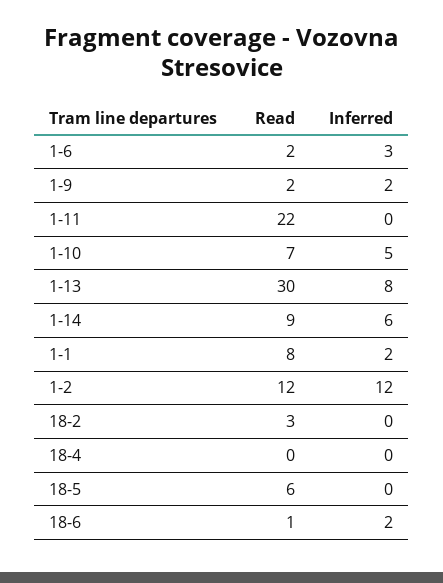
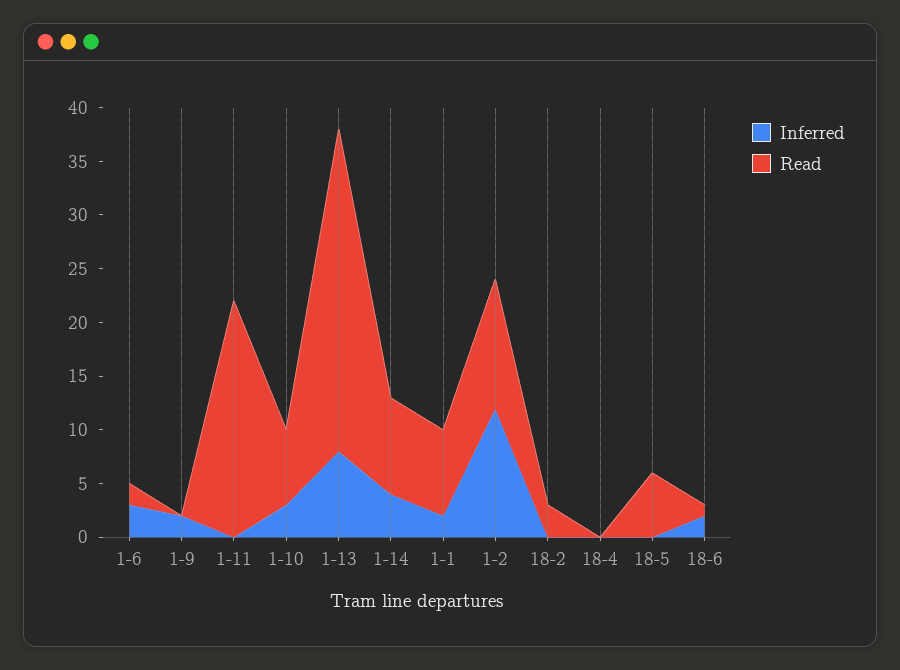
  {
    "Read": {
      "1-6": 2,
-     "1-9": 2,
+     "1-9": 0,
      "1-11": 22,
      "1-10": 7,
      "1-13": 30,
      "1-14": 9,
      "1-1": 8,
      "1-2": 12,
      "18-2": 3,
      "18-4": 0,
      "18-5": 6,
      "18-6": 1
    },
    "Inferred": {
      "1-6": 3,
      "1-9": 2,
      "1-11": 0,
-     "1-10": 5,
+     "1-10": 3,
      "1-13": 8,
-     "1-14": 6,
+     "1-14": 4,
      "1-1": 2,
      "1-2": 12,
      "18-2": 0,
      "18-4": 0,
      "18-5": 0,
      "18-6": 2
    }
  }

